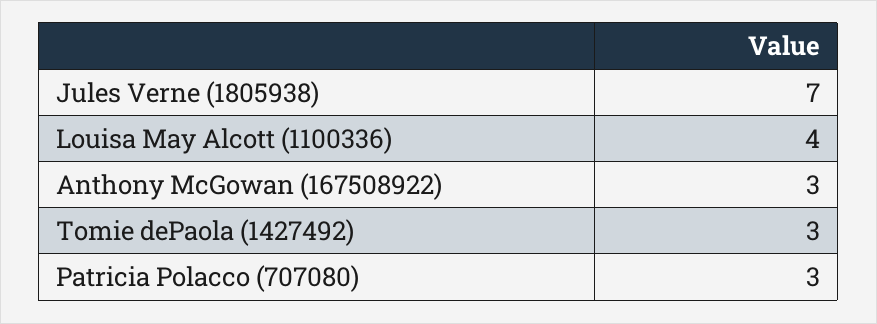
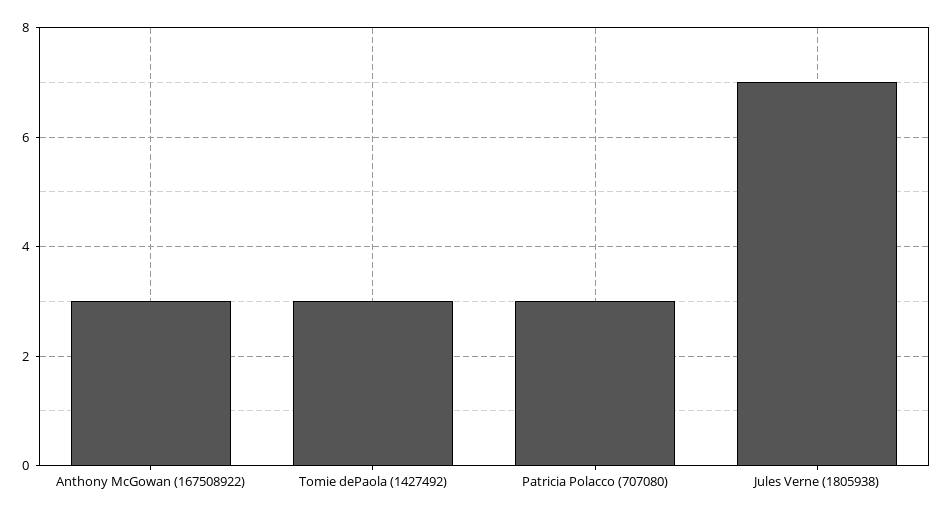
  {
    "Jules Verne (1805938)": 7,
-   "Louisa May Alcott (1100336)": 4,
    "Anthony McGowan (167508922)": 3,
    "Tomie dePaola (1427492)": 3,
    "Patricia Polacco (707080)": 3
  }

